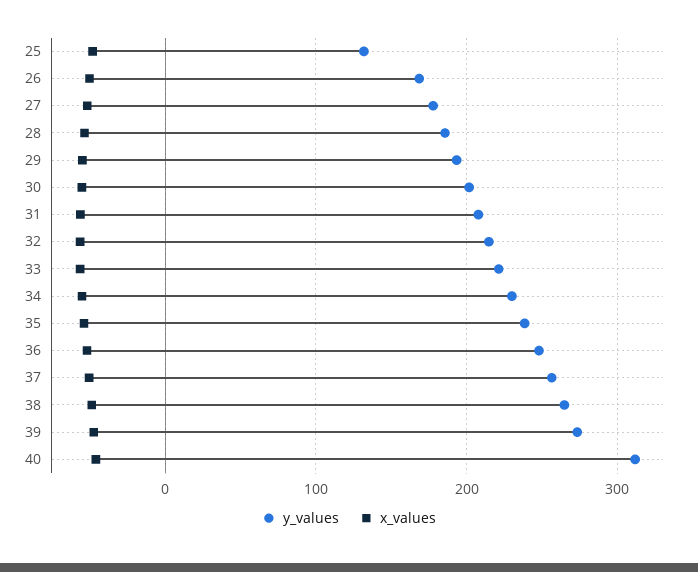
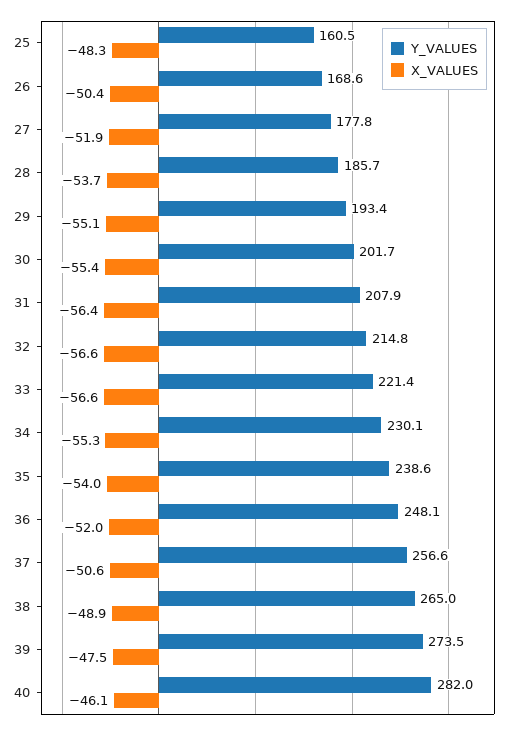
  {
    "y_values": {
-     "25": 130,
+     "25": 160.5,
      "26": 168.6,
      "27": 177.8,
      "28": 185.7,
      "29": 193.4,
      "30": 201.7,
      "31": 207.9,
      "32": 214.8,
      "33": 221.4,
      "34": 230.1,
      "35": 238.6,
      "36": 248.1,
      "37": 256.6,
      "38": 265,
      "39": 273.5,
-     "40": 310
+     "40": 282
    },
    "x_values": {
      "25": -48.3,
      "26": -50.4,
      "27": -51.9,
      "28": -53.7,
      "29": -55.1,
      "30": -55.4,
      "31": -56.4,
      "32": -56.6,
      "33": -56.6,
      "34": -55.3,
      "35": -54,
      "36": -52,
      "37": -50.6,
      "38": -48.9,
      "39": -47.5,
      "40": -46.1
    }
  }

